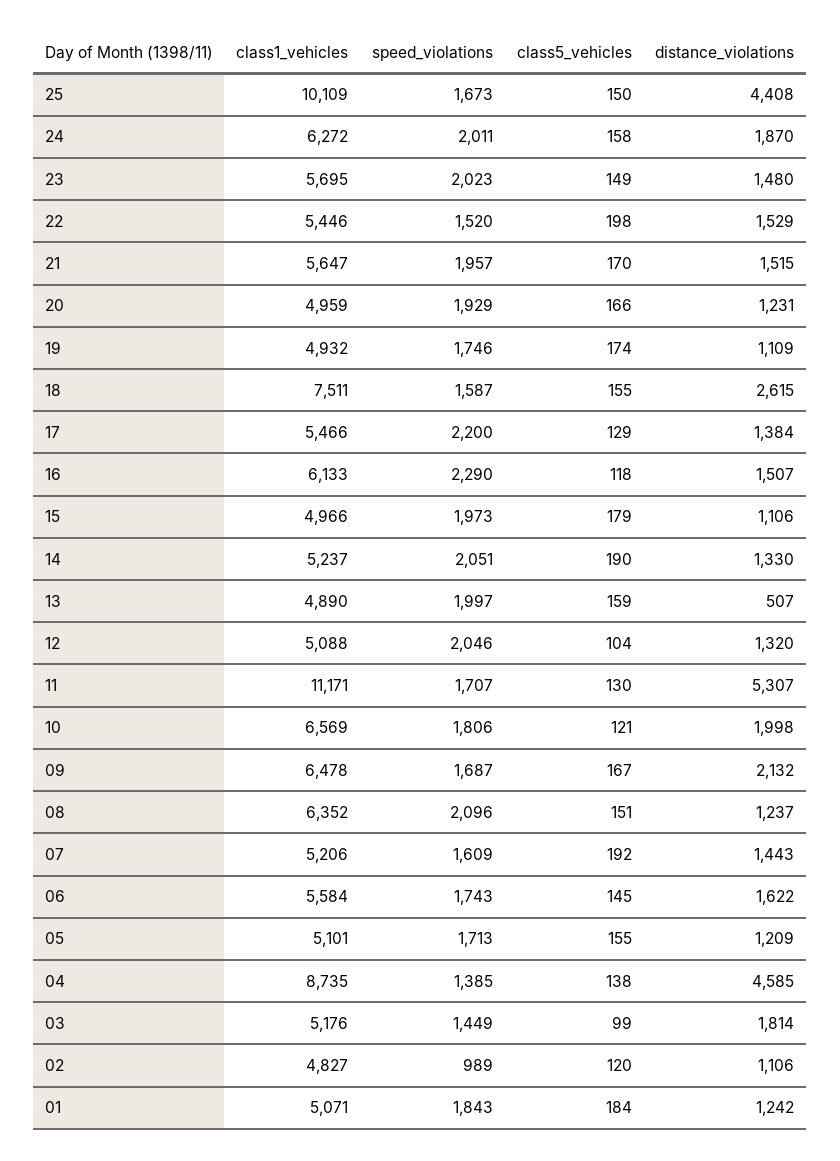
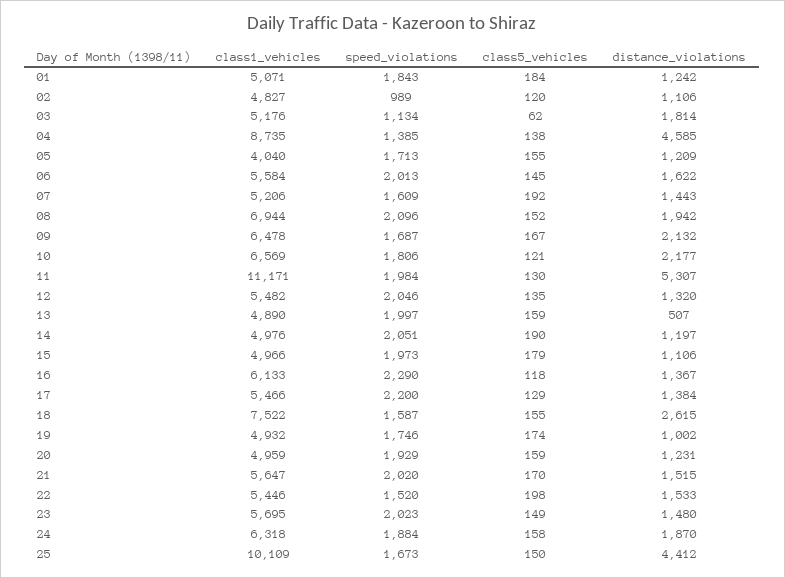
  {
    "class1_vehicles": {
      "25": 10109,
-     "24": 6272,
+     "24": 6318,
      "23": 5695,
      "22": 5446,
      "21": 5647,
      "20": 4959,
      "19": 4932,
-     "18": 7511,
+     "18": 7522,
      "17": 5466,
      "16": 6133,
      "15": 4966,
-     "14": 5237,
+     "14": 4976,
      "13": 4890,
-     "12": 5088,
+     "12": 5482,
      "11": 11171,
      "10": 6569,
      "09": 6478,
-     "08": 6352,
+     "08": 6944,
      "07": 5206,
      "06": 5584,
-     "05": 5101,
+     "05": 4040,
      "04": 8735,
      "03": 5176,
      "02": 4827,
      "01": 5071
    },
    "speed_violations": {
      "25": 1673,
-     "24": 2011,
+     "24": 1884,
      "23": 2023,
      "22": 1520,
-     "21": 1957,
+     "21": 2020,
      "20": 1929,
      "19": 1746,
      "18": 1587,
      "17": 2200,
      "16": 2290,
      "15": 1973,
      "14": 2051,
      "13": 1997,
      "12": 2046,
-     "11": 1707,
+     "11": 1984,
      "10": 1806,
      "09": 1687,
      "08": 2096,
      "07": 1609,
-     "06": 1743,
+     "06": 2013,
      "05": 1713,
      "04": 1385,
-     "03": 1449,
+     "03": 1134,
      "02": 989,
      "01": 1843
    },
    "class5_vehicles": {
      "25": 150,
      "24": 158,
      "23": 149,
      "22": 198,
      "21": 170,
-     "20": 166,
+     "20": 159,
      "19": 174,
      "18": 155,
      "17": 129,
      "16": 118,
      "15": 179,
      "14": 190,
      "13": 159,
-     "12": 104,
+     "12": 135,
      "11": 130,
      "10": 121,
      "09": 167,
-     "08": 151,
+     "08": 152,
      "07": 192,
      "06": 145,
      "05": 155,
      "04": 138,
-     "03": 99,
+     "03": 62,
      "02": 120,
      "01": 184
    },
    "distance_violations": {
-     "25": 4408,
+     "25": 4412,
      "24": 1870,
      "23": 1480,
-     "22": 1529,
+     "22": 1533,
      "21": 1515,
      "20": 1231,
-     "19": 1109,
+     "19": 1002,
      "18": 2615,
      "17": 1384,
-     "16": 1507,
+     "16": 1367,
      "15": 1106,
-     "14": 1330,
+     "14": 1197,
      "13": 507,
      "12": 1320,
      "11": 5307,
-     "10": 1998,
+     "10": 2177,
      "09": 2132,
-     "08": 1237,
+     "08": 1942,
      "07": 1443,
      "06": 1622,
      "05": 1209,
      "04": 4585,
      "03": 1814,
      "02": 1106,
      "01": 1242
    }
  }

